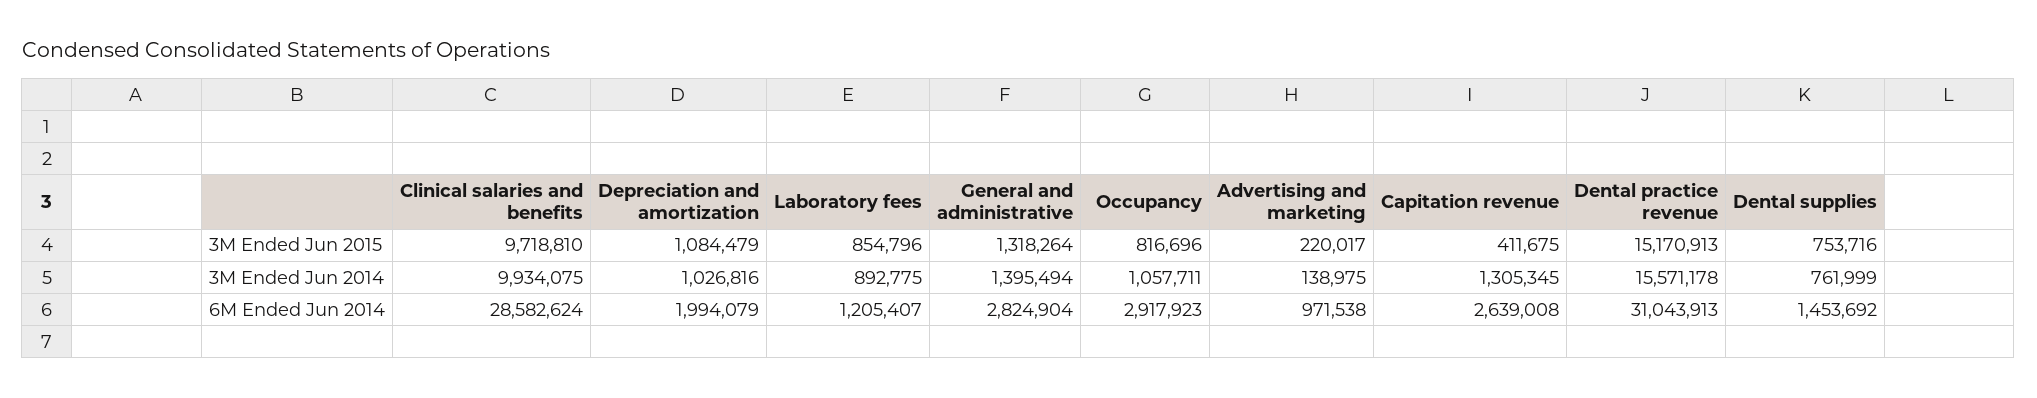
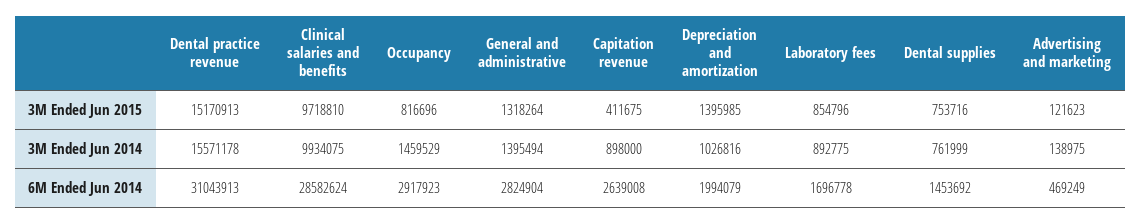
  {
    "Clinical salaries and benefits": {
      "3M Ended Jun 2015": 9718810,
      "3M Ended Jun 2014": 9934075,
      "6M Ended Jun 2014": 28582624
    },
    "Depreciation and amortization": {
-     "3M Ended Jun 2015": 1084479,
+     "3M Ended Jun 2015": 1395985,
      "3M Ended Jun 2014": 1026816,
      "6M Ended Jun 2014": 1994079
    },
    "Laboratory fees": {
      "3M Ended Jun 2015": 854796,
      "3M Ended Jun 2014": 892775,
-     "6M Ended Jun 2014": 1205407
+     "6M Ended Jun 2014": 1696778
    },
    "General and administrative": {
      "3M Ended Jun 2015": 1318264,
      "3M Ended Jun 2014": 1395494,
      "6M Ended Jun 2014": 2824904
    },
    "Occupancy": {
      "3M Ended Jun 2015": 816696,
-     "3M Ended Jun 2014": 1057711,
+     "3M Ended Jun 2014": 1459529,
      "6M Ended Jun 2014": 2917923
    },
    "Advertising and marketing": {
-     "3M Ended Jun 2015": 220017,
+     "3M Ended Jun 2015": 121623,
      "3M Ended Jun 2014": 138975,
-     "6M Ended Jun 2014": 971538
+     "6M Ended Jun 2014": 469249
    },
    "Capitation revenue": {
      "3M Ended Jun 2015": 411675,
-     "3M Ended Jun 2014": 1305345,
+     "3M Ended Jun 2014": 898000,
      "6M Ended Jun 2014": 2639008
    },
    "Dental practice revenue": {
      "3M Ended Jun 2015": 15170913,
      "3M Ended Jun 2014": 15571178,
      "6M Ended Jun 2014": 31043913
    },
    "Dental supplies": {
      "3M Ended Jun 2015": 753716,
      "3M Ended Jun 2014": 761999,
      "6M Ended Jun 2014": 1453692
    }
  }

